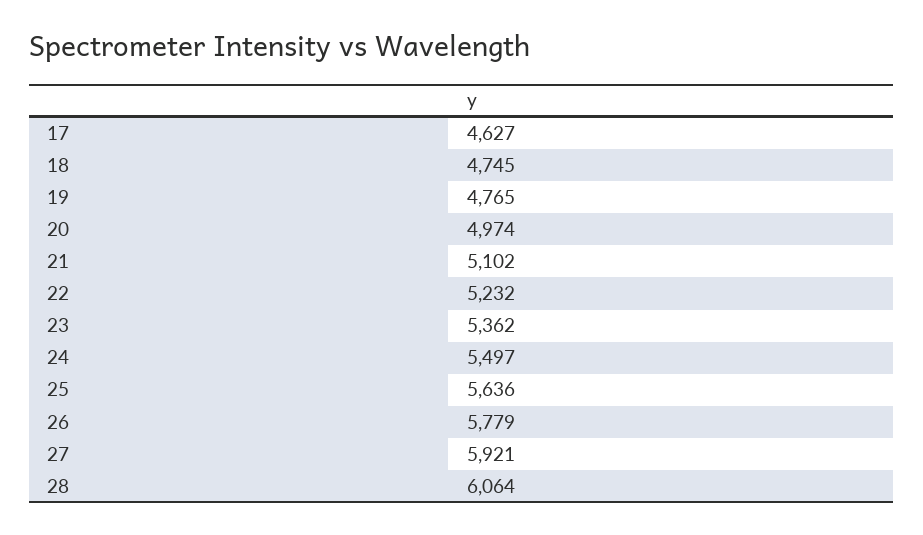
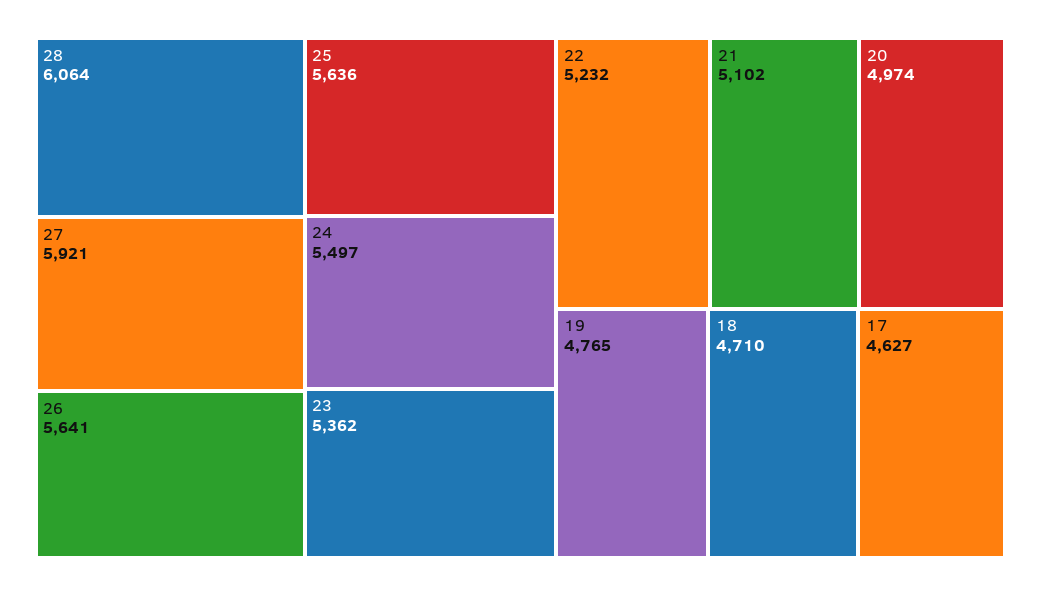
  {
    "17": 4627,
-   "18": 4745,
+   "18": 4710,
    "19": 4765,
    "20": 4974,
    "21": 5102,
    "22": 5232,
    "23": 5362,
    "24": 5497,
    "25": 5636,
-   "26": 5779,
+   "26": 5641,
    "27": 5921,
    "28": 6064
  }

